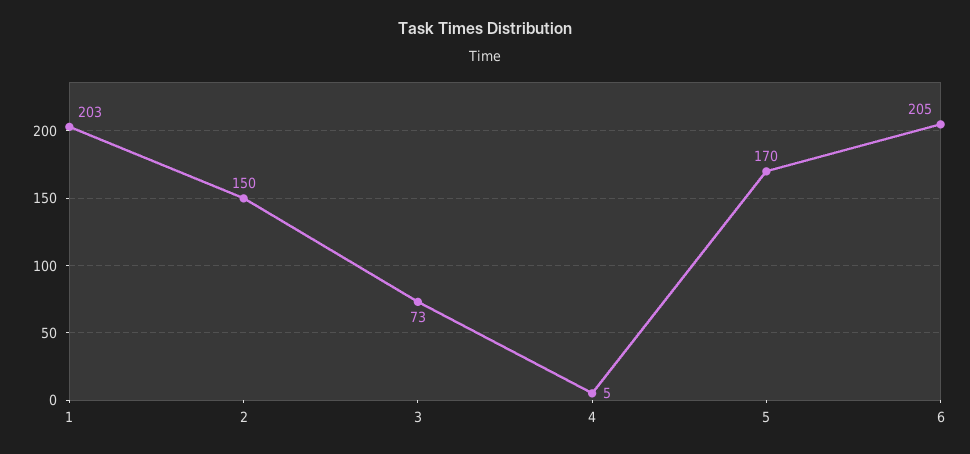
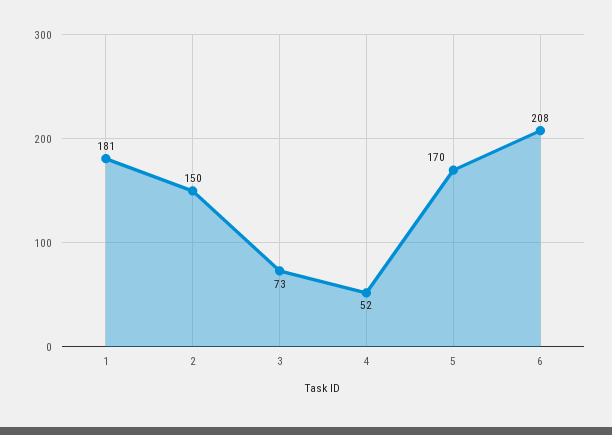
  {
-   "1": 203,
+   "1": 181,
    "2": 150,
    "3": 73,
-   "4": 5,
+   "4": 52,
    "5": 170,
-   "6": 205
+   "6": 208
  }

